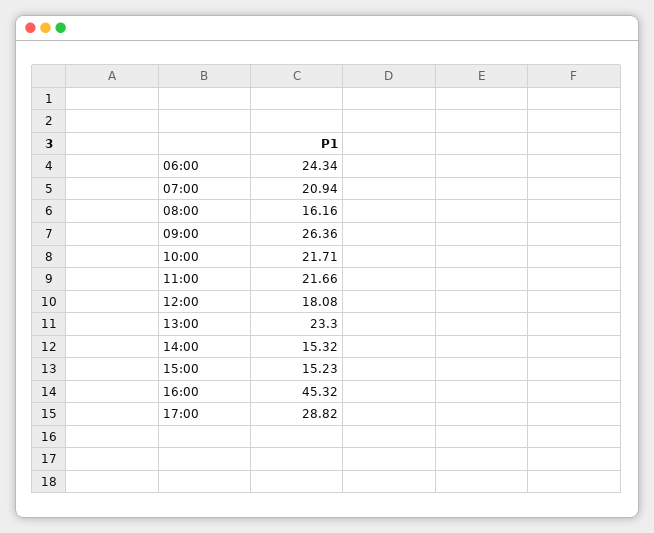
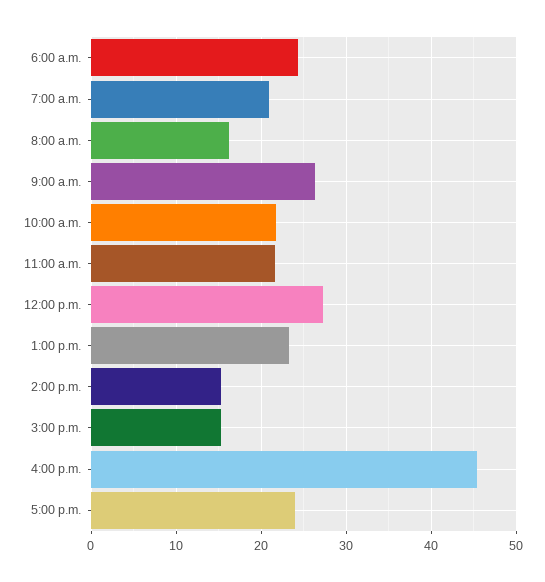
  {
    "06:00": 24.34,
    "07:00": 20.94,
    "08:00": 16.16,
    "09:00": 26.36,
    "10:00": 21.71,
    "11:00": 21.66,
-   "12:00": 18.08,
+   "12:00": 27,
    "13:00": 23.3,
    "14:00": 15.32,
    "15:00": 15.23,
    "16:00": 45.32,
-   "17:00": 28.82
+   "17:00": 24
  }

